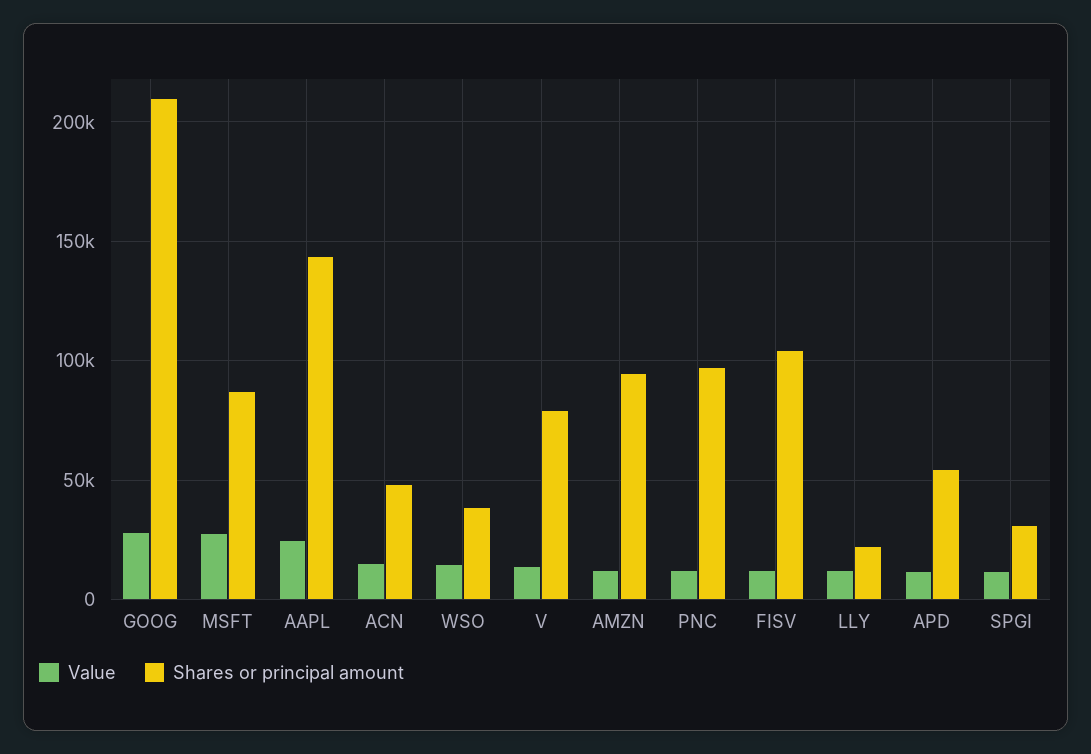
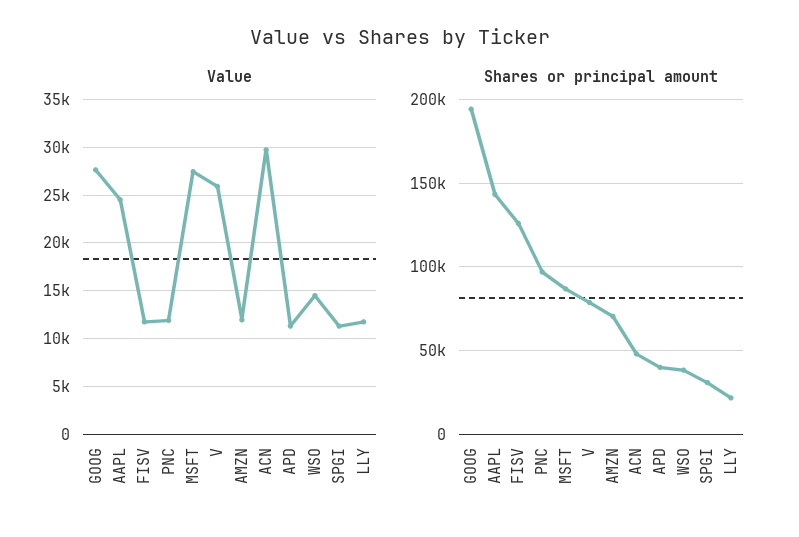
  {
    "Value": {
      "GOOG": 28000,
      "MSFT": 27000,
      "AAPL": 25000,
-     "ACN": 15000,
+     "ACN": 30000,
      "WSO": 14000,
-     "V": 15000,
+     "V": 26000,
      "AMZN": 12000,
      "PNC": 12000,
      "FISV": 12000,
      "LLY": 12000,
      "APD": 11000,
      "SPGI": 11000
    },
    "Shares or principal amount": {
-     "GOOG": 210000,
+     "GOOG": 195000,
      "MSFT": 85000,
      "AAPL": 145000,
      "ACN": 50000,
      "WSO": 40000,
      "V": 80000,
-     "AMZN": 95000,
+     "AMZN": 70000,
      "PNC": 95000,
-     "FISV": 105000,
+     "FISV": 125000,
      "LLY": 20000,
-     "APD": 55000,
+     "APD": 40000,
      "SPGI": 30000
    }
  }

